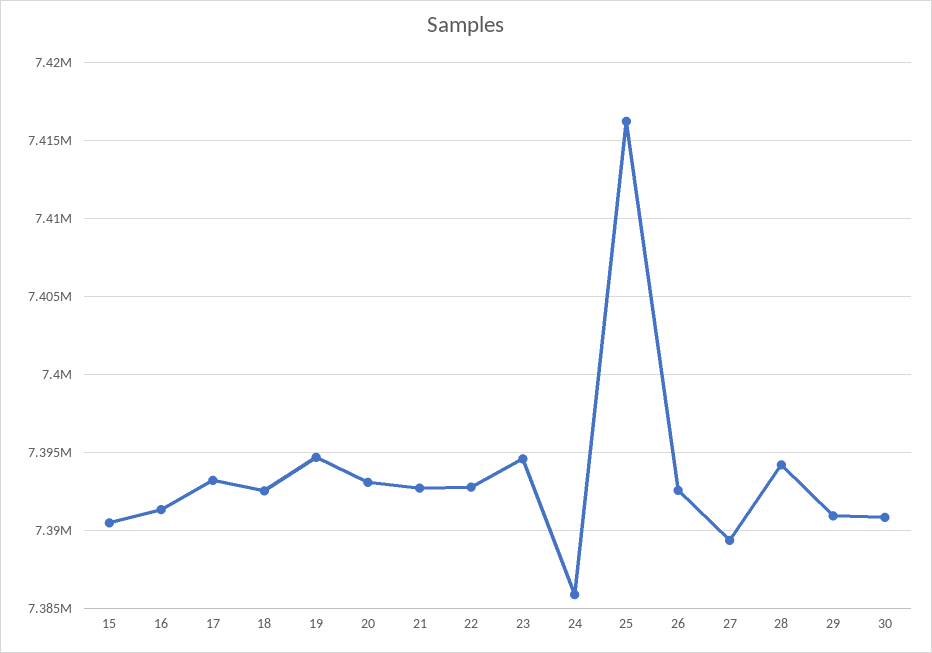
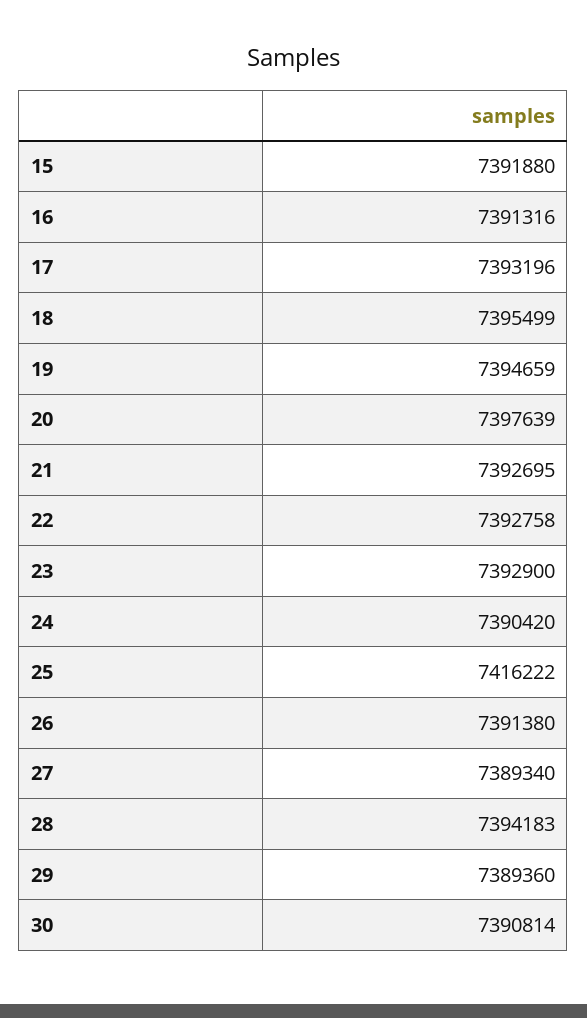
  {
-   "15": 7390500,
+   "15": 7391880,
    "16": 7391316,
    "17": 7393196,
-   "18": 7392500,
+   "18": 7395499,
    "19": 7394659,
-   "20": 7393000,
+   "20": 7397639,
    "21": 7392695,
    "22": 7392758,
-   "23": 7394500,
+   "23": 7392900,
-   "24": 7386000,
+   "24": 7390420,
    "25": 7416222,
-   "26": 7392500,
+   "26": 7391380,
    "27": 7389340,
    "28": 7394183,
-   "29": 7391000,
+   "29": 7389360,
    "30": 7390814
  }

